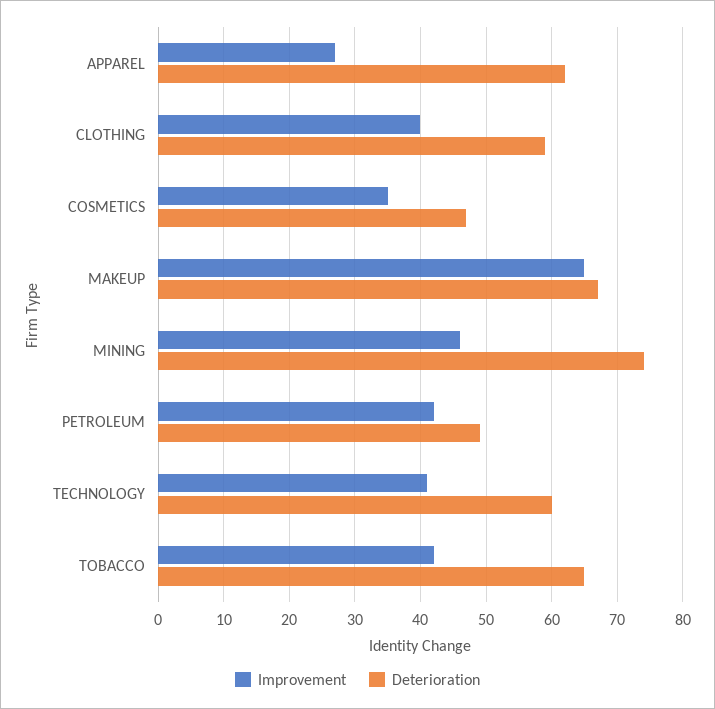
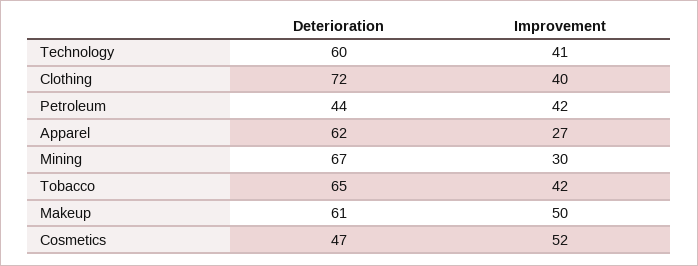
  {
    "Improvement": {
      "APPAREL": 27,
      "CLOTHING": 40,
-     "COSMETICS": 35,
+     "COSMETICS": 52,
-     "MAKEUP": 65,
+     "MAKEUP": 50,
-     "MINING": 46,
+     "MINING": 30,
      "PETROLEUM": 42,
      "TECHNOLOGY": 41,
      "TOBACCO": 42
    },
    "Deterioration": {
      "APPAREL": 62,
-     "CLOTHING": 59,
+     "CLOTHING": 72,
      "COSMETICS": 47,
-     "MAKEUP": 67,
+     "MAKEUP": 61,
-     "MINING": 74,
+     "MINING": 67,
-     "PETROLEUM": 49,
+     "PETROLEUM": 44,
      "TECHNOLOGY": 60,
      "TOBACCO": 65
    }
  }

